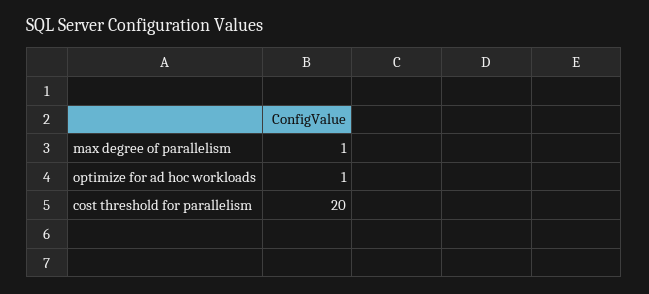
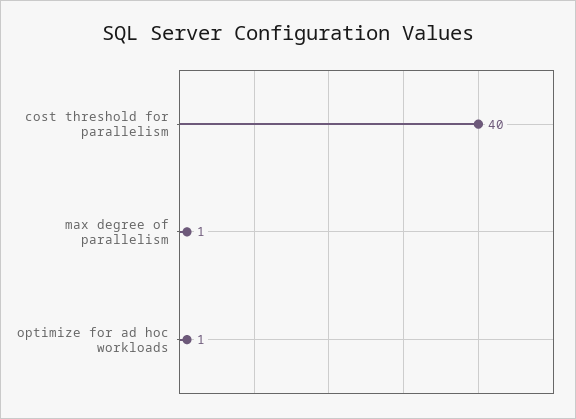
  {
    "max degree of parallelism": 1,
    "optimize for ad hoc workloads": 1,
-   "cost threshold for parallelism": 20
+   "cost threshold for parallelism": 40
  }

